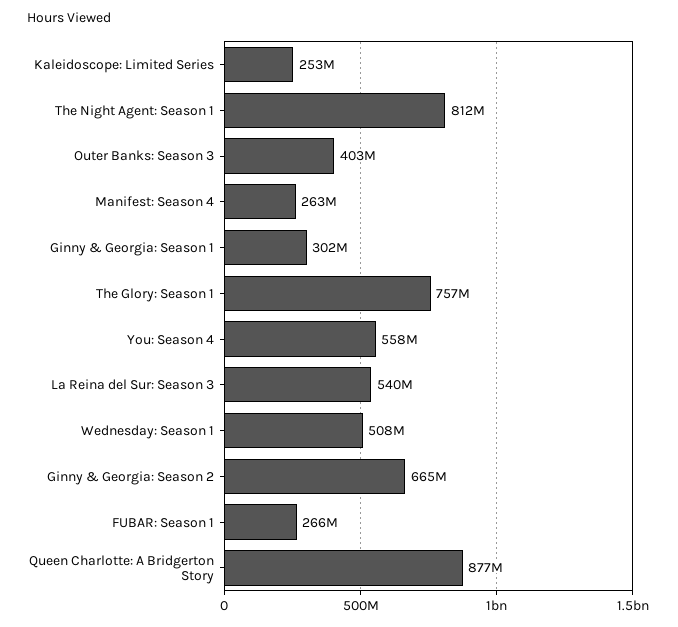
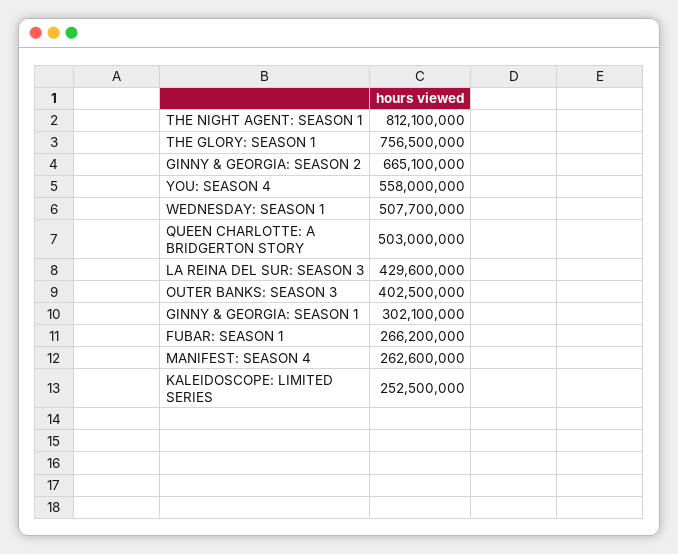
  {
    "Kaleidoscope: Limited Series": 252500000,
    "The Night Agent: Season 1": 812100000,
    "Outer Banks: Season 3": 402500000,
    "Manifest: Season 4": 262600000,
    "Ginny & Georgia: Season 1": 302100000,
    "The Glory: Season 1": 756500000,
    "You: Season 4": 558000000,
-   "La Reina del Sur: Season 3": 540000000,
+   "La Reina del Sur: Season 3": 429600000,
    "Wednesday: Season 1": 507700000,
    "Ginny & Georgia: Season 2": 665100000,
    "FUBAR: Season 1": 266200000,
-   "Queen Charlotte: A Bridgerton Story": 877000000
+   "Queen Charlotte: A Bridgerton Story": 503000000
  }

